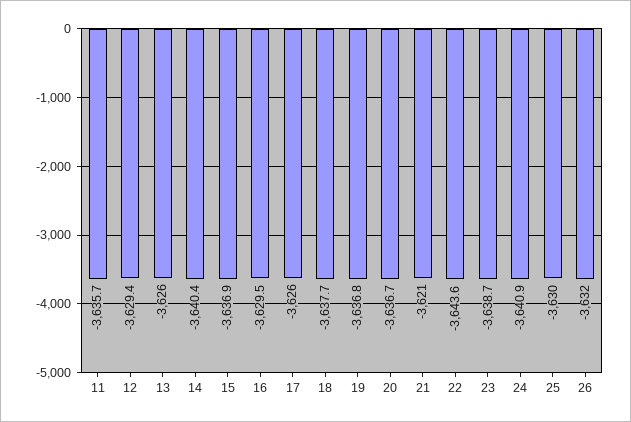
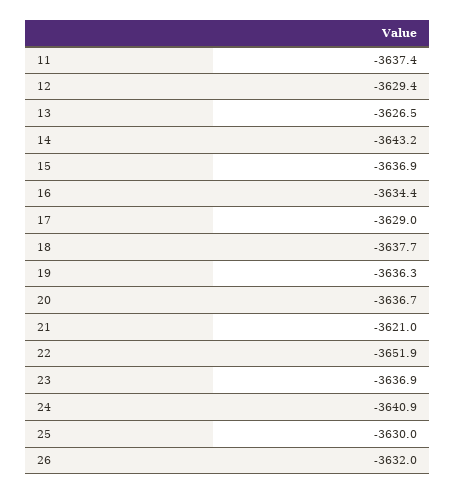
  {
-   "11": -3635.7,
+   "11": -3637.4,
    "12": -3629.4,
-   "13": -3626,
+   "13": -3626.5,
-   "14": -3640.4,
+   "14": -3643.2,
    "15": -3636.9,
-   "16": -3629.5,
+   "16": -3634.4,
-   "17": -3626,
+   "17": -3629,
    "18": -3637.7,
-   "19": -3636.8,
+   "19": -3636.3,
    "20": -3636.7,
    "21": -3621,
-   "22": -3643.6,
+   "22": -3651.9,
-   "23": -3638.7,
+   "23": -3636.9,
    "24": -3640.9,
    "25": -3630,
    "26": -3632
  }

